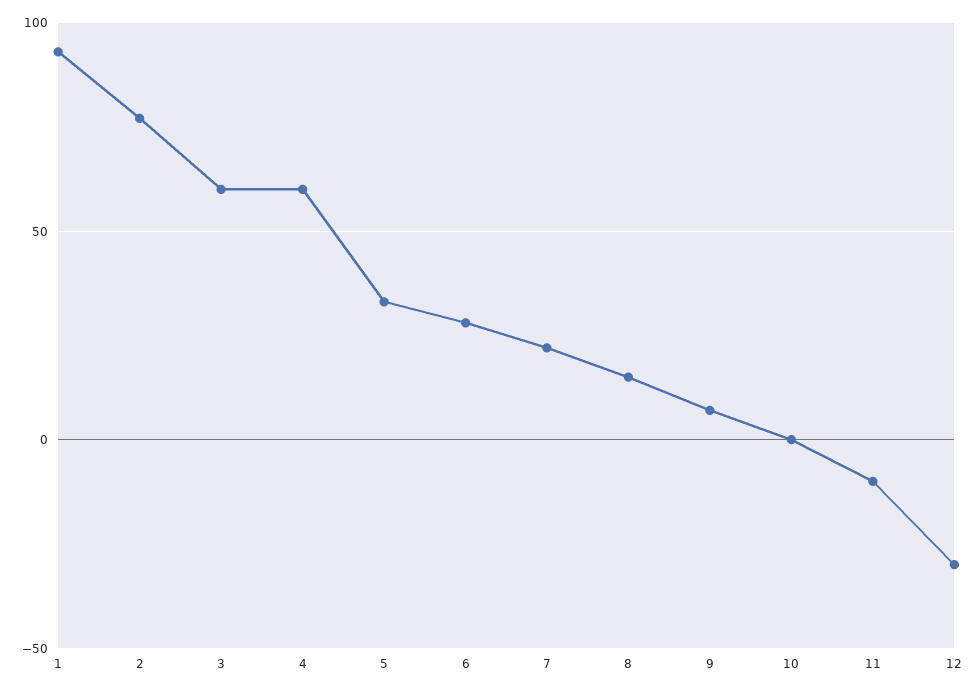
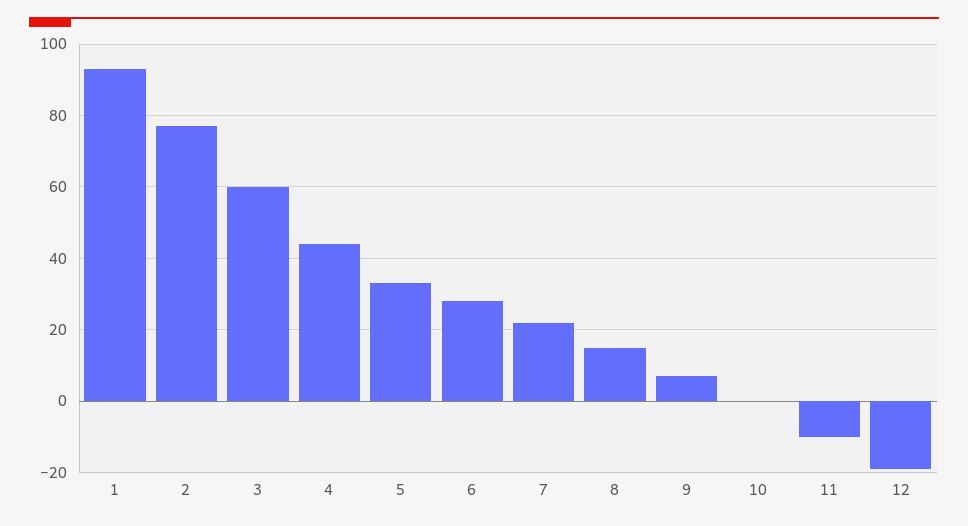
  {
    "1": 95,
    "2": 75,
    "3": 60,
-   "4": 60,
+   "4": 45,
    "5": 35,
    "6": 30,
    "7": 20,
    "8": 15,
    "9": 5,
    "10": 0,
    "11": -10,
-   "12": -30
+   "12": -20
  }

